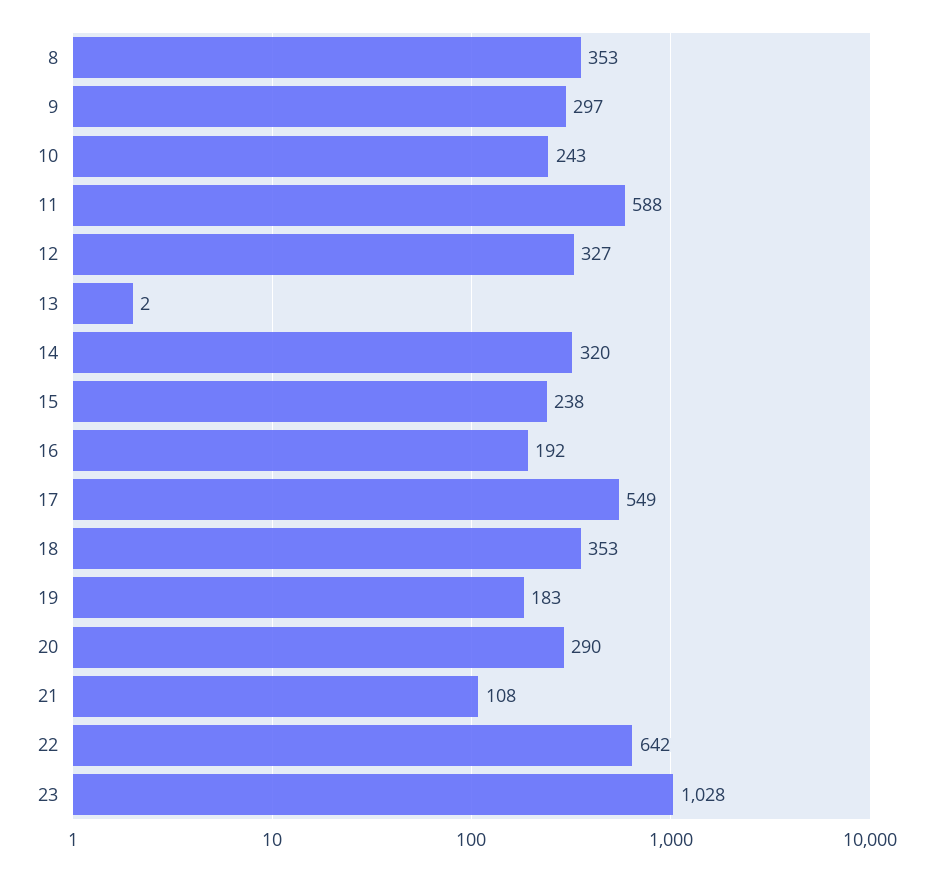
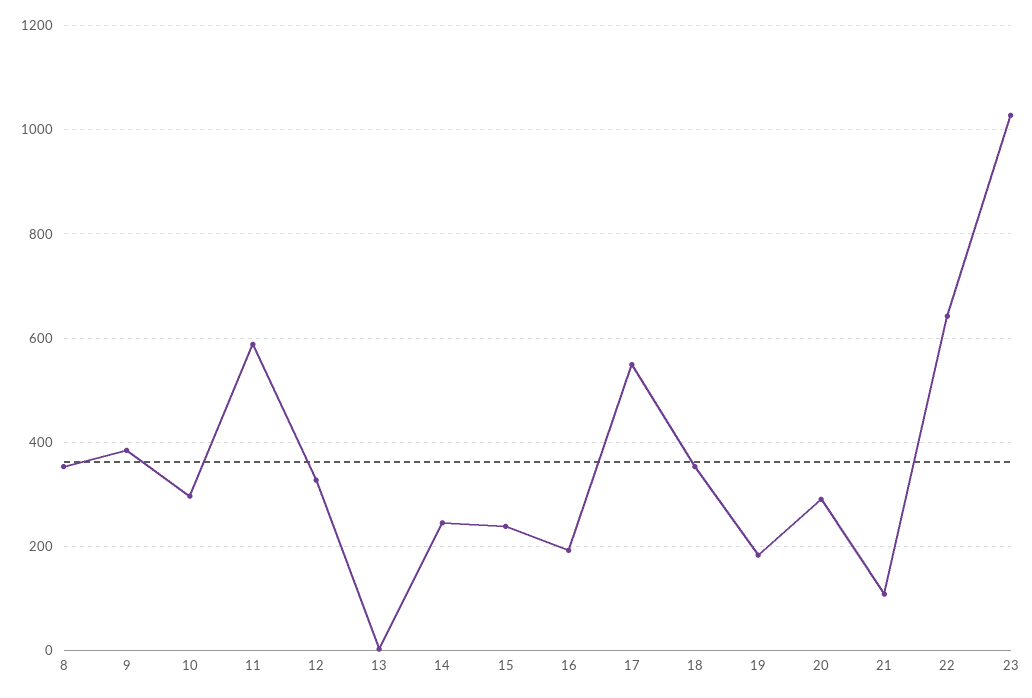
  {
    "8": 353,
-   "9": 297,
+   "9": 380,
-   "10": 243,
+   "10": 300,
    "11": 588,
    "12": 327,
    "13": 2,
-   "14": 320,
+   "14": 240,
    "15": 238,
    "16": 192,
    "17": 549,
    "18": 353,
    "19": 183,
    "20": 290,
    "21": 108,
    "22": 642,
    "23": 1028
  }

